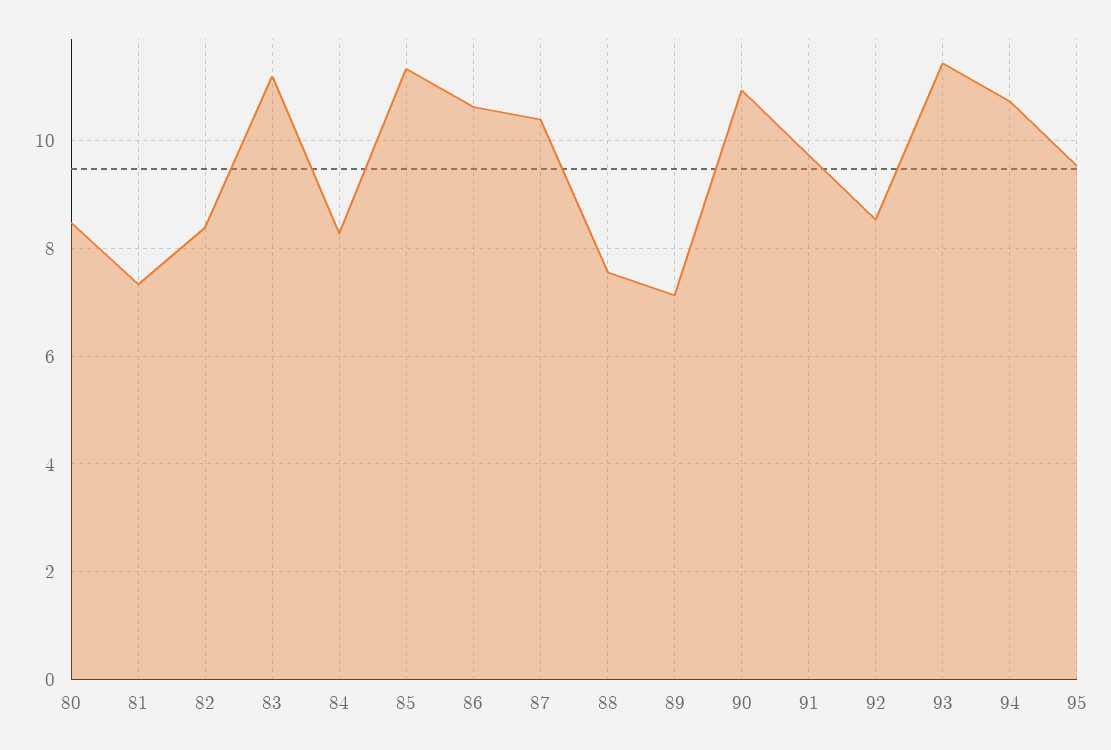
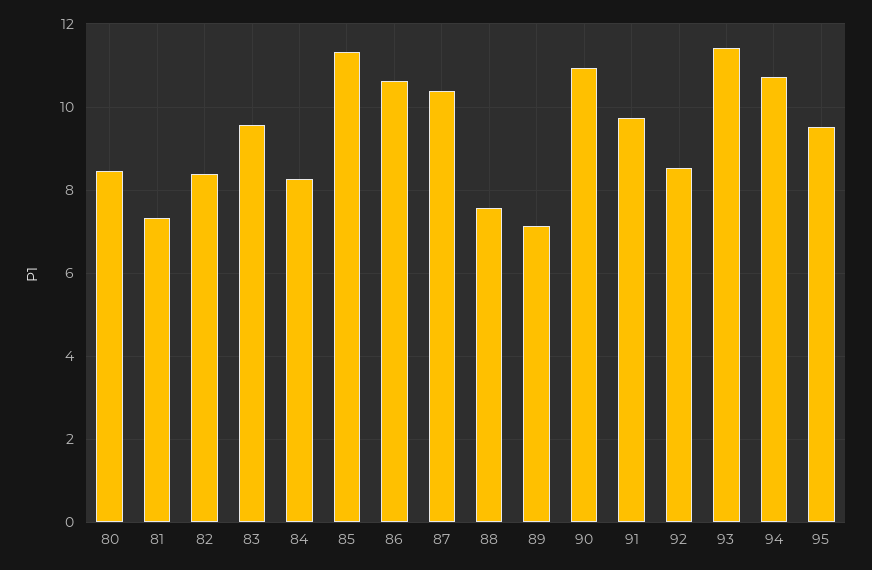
  {
    "80": 8.4,
    "81": 7.4,
    "82": 8.4,
-   "83": 11.2,
+   "83": 9.6,
    "84": 8.2,
    "85": 11.4,
    "86": 10.6,
    "87": 10.4,
    "88": 7.6,
    "89": 7.2,
    "90": 11,
    "91": 9.8,
    "92": 8.6,
    "93": 11.4,
    "94": 10.8,
    "95": 9.6
  }

